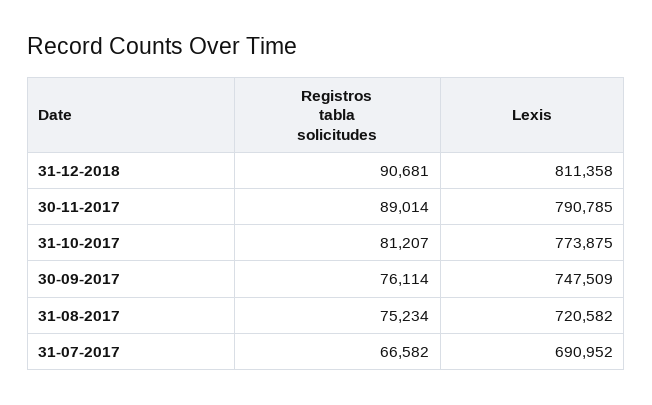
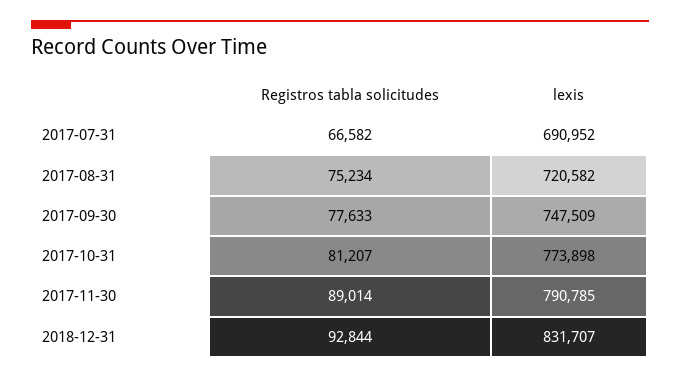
  {
    "Registros tabla solicitudes": {
-     "31-12-2018": 90681,
+     "31-12-2018": 92844,
      "30-11-2017": 89014,
      "31-10-2017": 81207,
-     "30-09-2017": 76114,
+     "30-09-2017": 77633,
      "31-08-2017": 75234,
      "31-07-2017": 66582
    },
    "Lexis": {
-     "31-12-2018": 811358,
+     "31-12-2018": 831707,
      "30-11-2017": 790785,
-     "31-10-2017": 773875,
+     "31-10-2017": 773898,
      "30-09-2017": 747509,
      "31-08-2017": 720582,
      "31-07-2017": 690952
    }
  }

